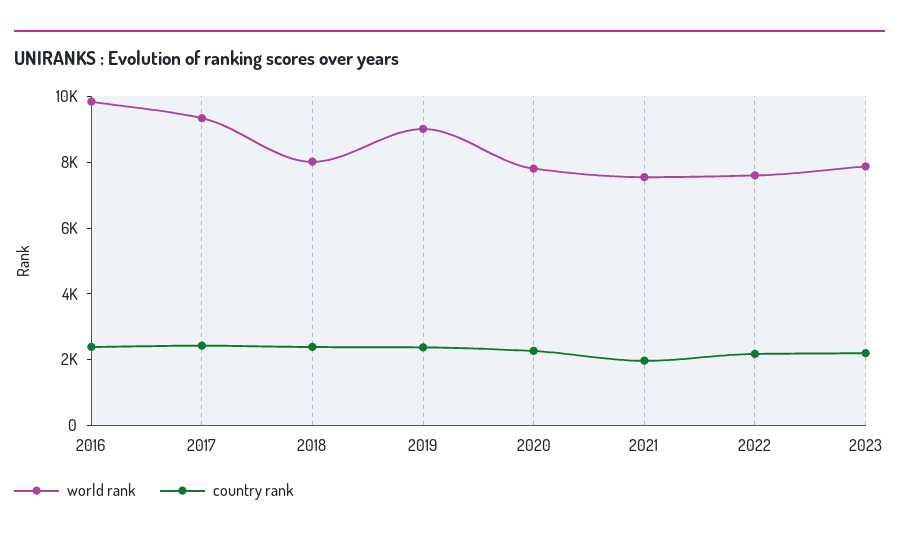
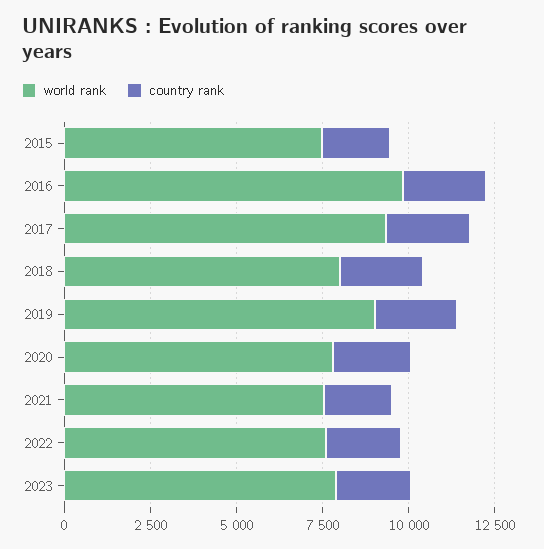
  {
    "world rank": {
      "2016": 10000,
      "2017": 9500,
      "2018": 8000,
      "2019": 9000,
      "2020": 8000,
      "2021": 7500,
      "2022": 7500,
-     "2023": 8000
+     "2023": 8000,
+     "2015": 7500
    },
    "country rank": {
      "2016": 2500,
      "2017": 2500,
      "2018": 2500,
      "2019": 2500,
      "2020": 2500,
      "2021": 2000,
      "2022": 2000,
-     "2023": 2000
+     "2023": 2000,
+     "2015": 2000
    }
  }

